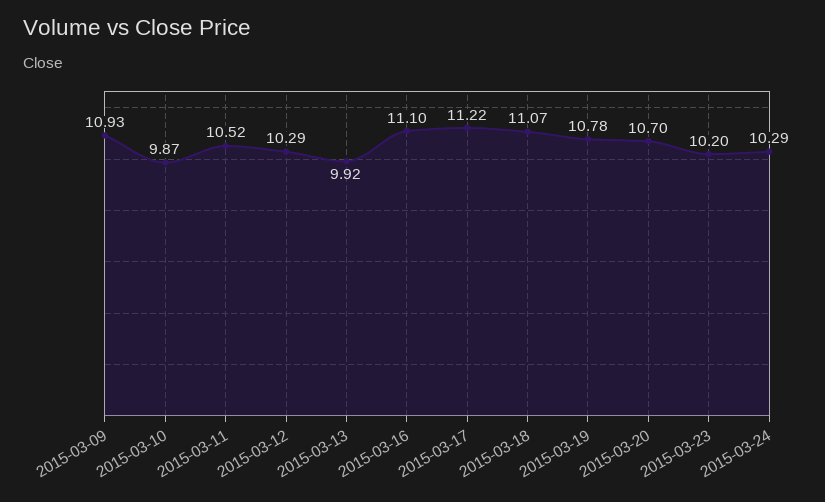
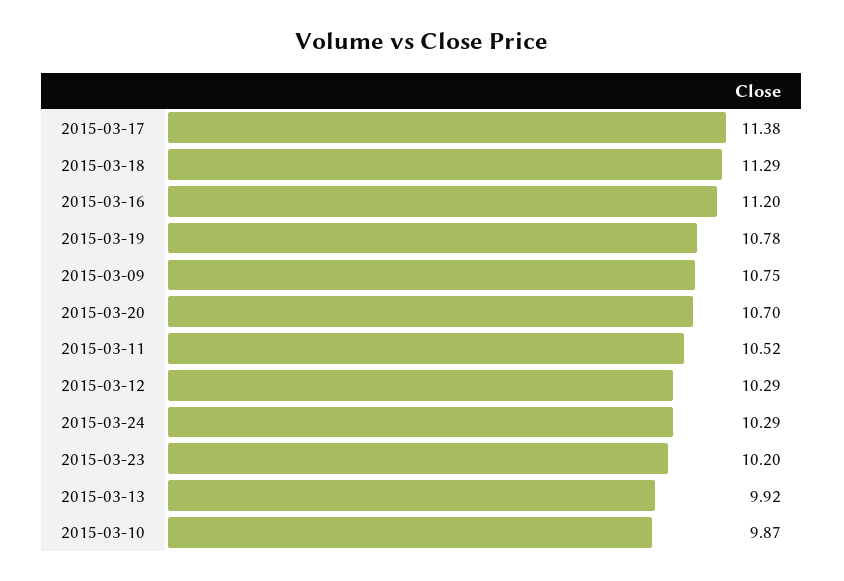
  {
-   "2015-03-09": 10.93,
+   "2015-03-09": 10.75,
    "2015-03-10": 9.87,
    "2015-03-11": 10.52,
    "2015-03-12": 10.29,
    "2015-03-13": 9.92,
-   "2015-03-16": 11.1,
+   "2015-03-16": 11.2,
-   "2015-03-17": 11.22,
+   "2015-03-17": 11.38,
-   "2015-03-18": 11.07,
+   "2015-03-18": 11.29,
    "2015-03-19": 10.78,
    "2015-03-20": 10.7,
    "2015-03-23": 10.2,
    "2015-03-24": 10.29
  }

